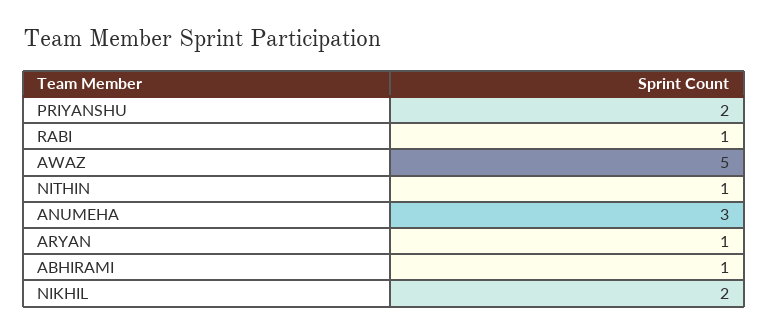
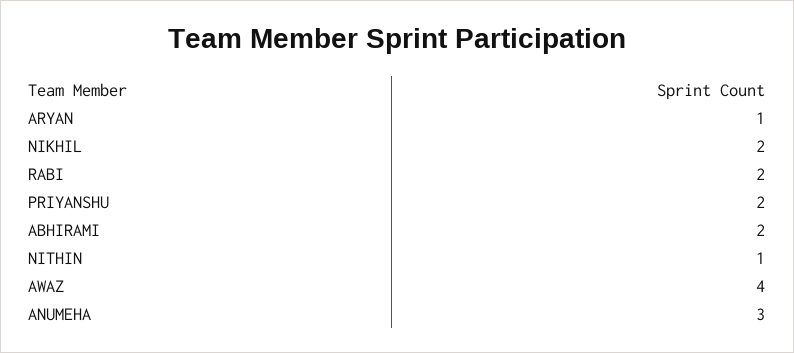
  {
    "PRIYANSHU": 2,
-   "RABI": 1,
+   "RABI": 2,
-   "AWAZ": 5,
+   "AWAZ": 4,
    "NITHIN": 1,
    "ANUMEHA": 3,
    "ARYAN": 1,
-   "ABHIRAMI": 1,
+   "ABHIRAMI": 2,
    "NIKHIL": 2
  }

